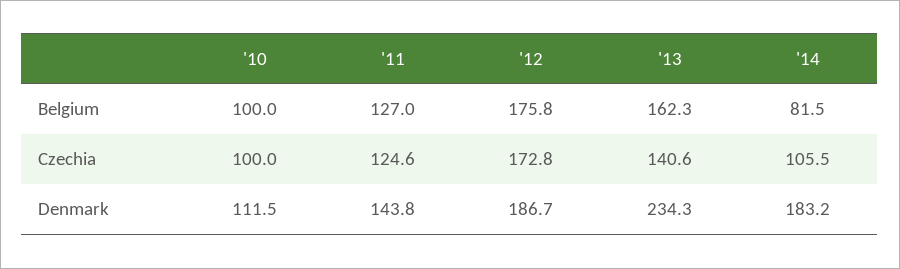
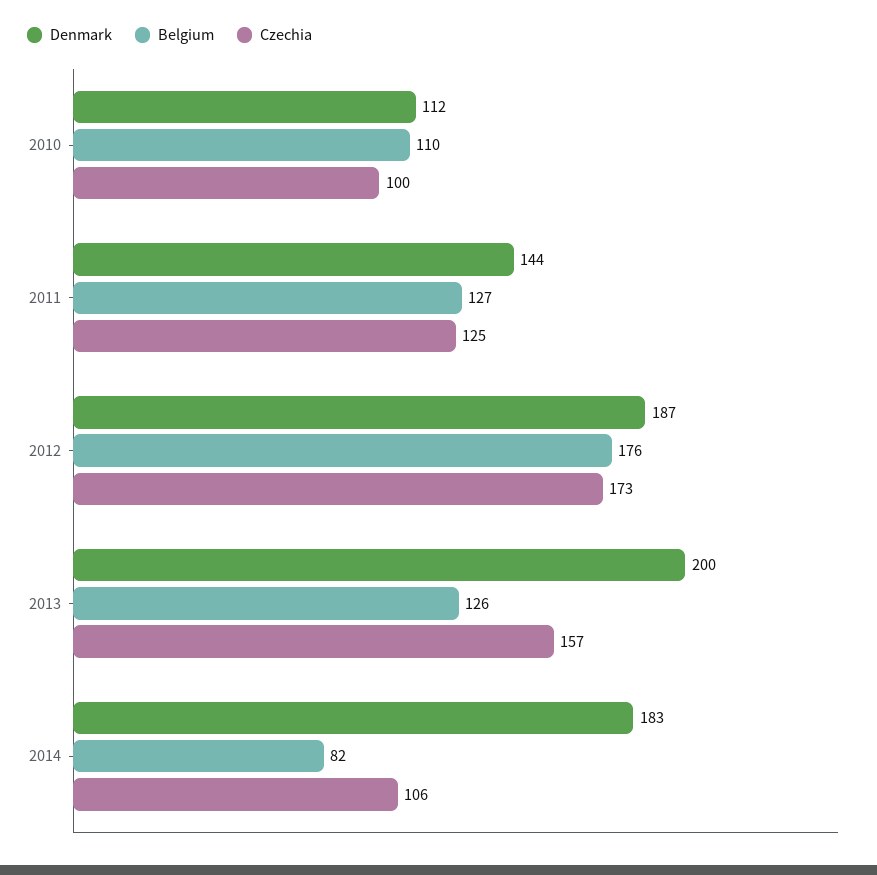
  {
    "Belgium": {
-     "'10": 100,
+     "'10": 110,
      "'11": 127,
      "'12": 175.8,
-     "'13": 162.3,
+     "'13": 126,
      "'14": 81.5
    },
    "Czechia": {
      "'10": 100,
      "'11": 124.6,
      "'12": 172.8,
-     "'13": 140.6,
+     "'13": 157,
      "'14": 105.5
    },
    "Denmark": {
      "'10": 111.5,
      "'11": 143.8,
      "'12": 186.7,
-     "'13": 234.3,
+     "'13": 200,
      "'14": 183.2
    }
  }

